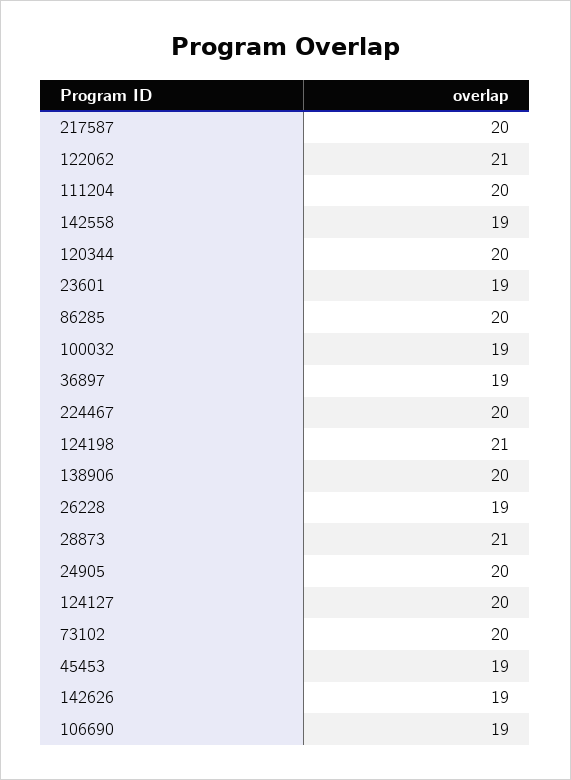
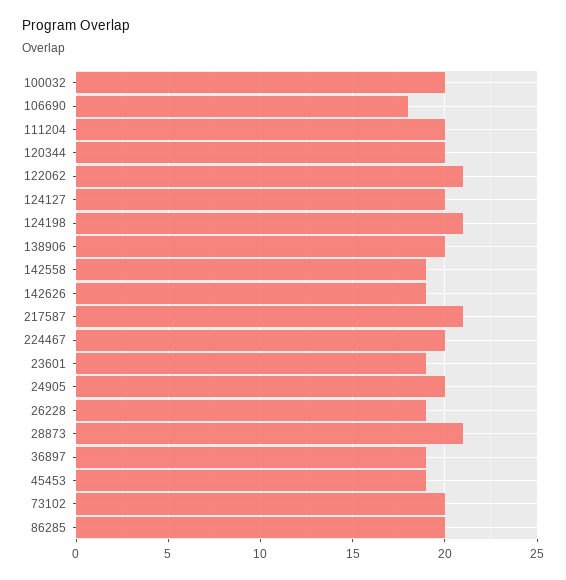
  {
-   "217587": 20,
+   "217587": 21,
    "122062": 21,
    "111204": 20,
    "142558": 19,
    "120344": 20,
    "23601": 19,
    "86285": 20,
-   "100032": 19,
+   "100032": 20,
    "36897": 19,
    "224467": 20,
    "124198": 21,
    "138906": 20,
    "26228": 19,
    "28873": 21,
    "24905": 20,
    "124127": 20,
    "73102": 20,
    "45453": 19,
    "142626": 19,
-   "106690": 19
+   "106690": 18
  }

